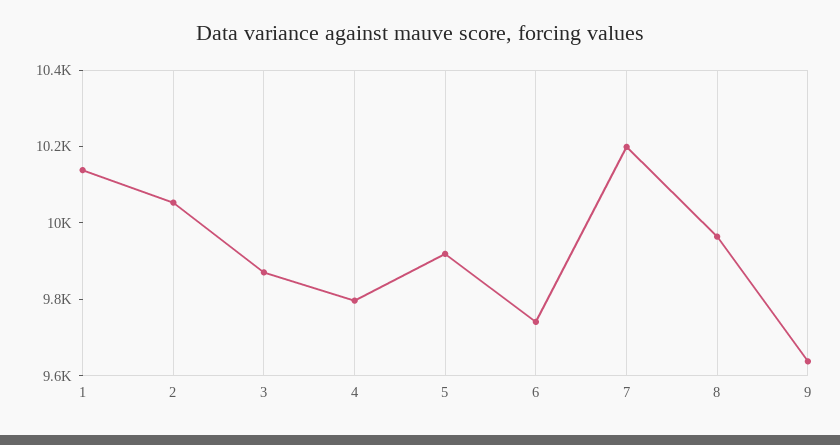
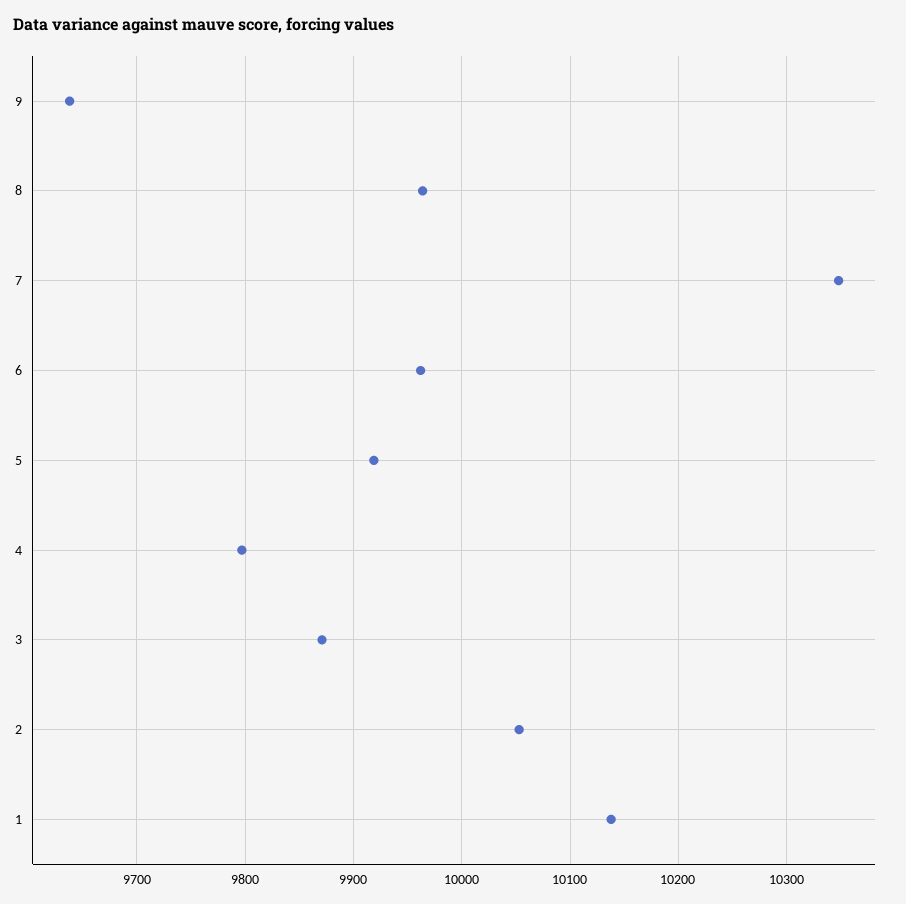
  {
    "1": 10140,
    "2": 10050,
    "3": 9870,
    "4": 9800,
    "5": 9920,
-   "6": 9750,
+   "6": 9960,
-   "7": 10200,
+   "7": 10350,
    "8": 9960,
    "9": 9640
  }

